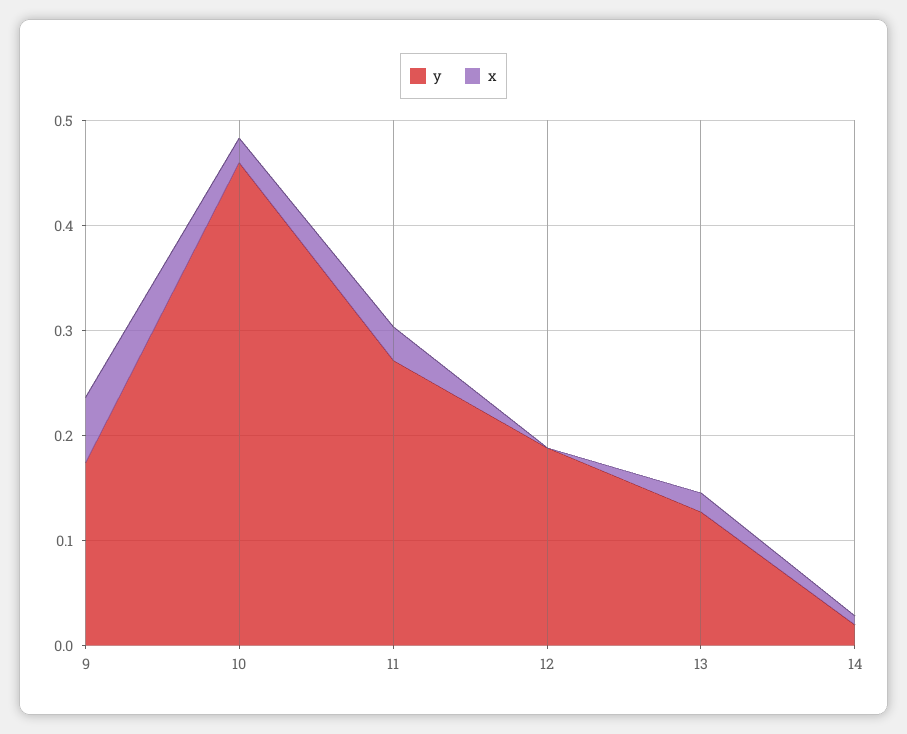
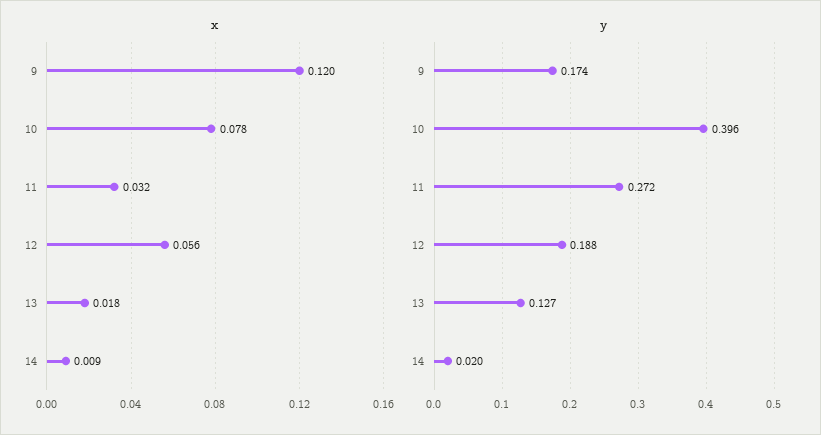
  {
    "y": {
      "9": 0.174,
-     "10": 0.46,
+     "10": 0.396,
      "11": 0.272,
      "12": 0.188,
      "13": 0.127,
      "14": 0.02
    },
    "x": {
-     "9": 0.06,
+     "9": 0.12,
-     "10": 0.02,
+     "10": 0.078,
      "11": 0.032,
-     "12": 0,
+     "12": 0.056,
      "13": 0.018,
      "14": 0.009
    }
  }

